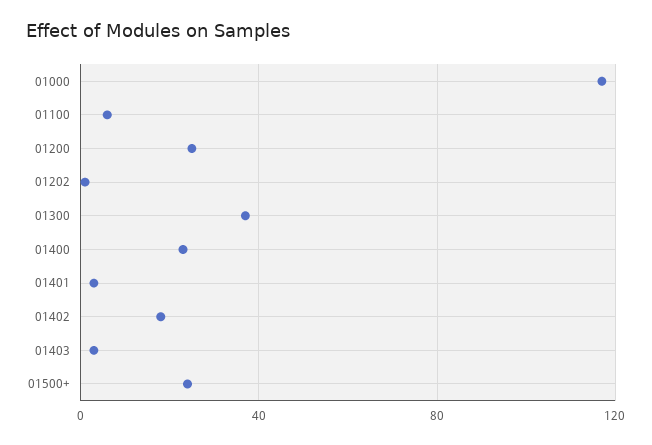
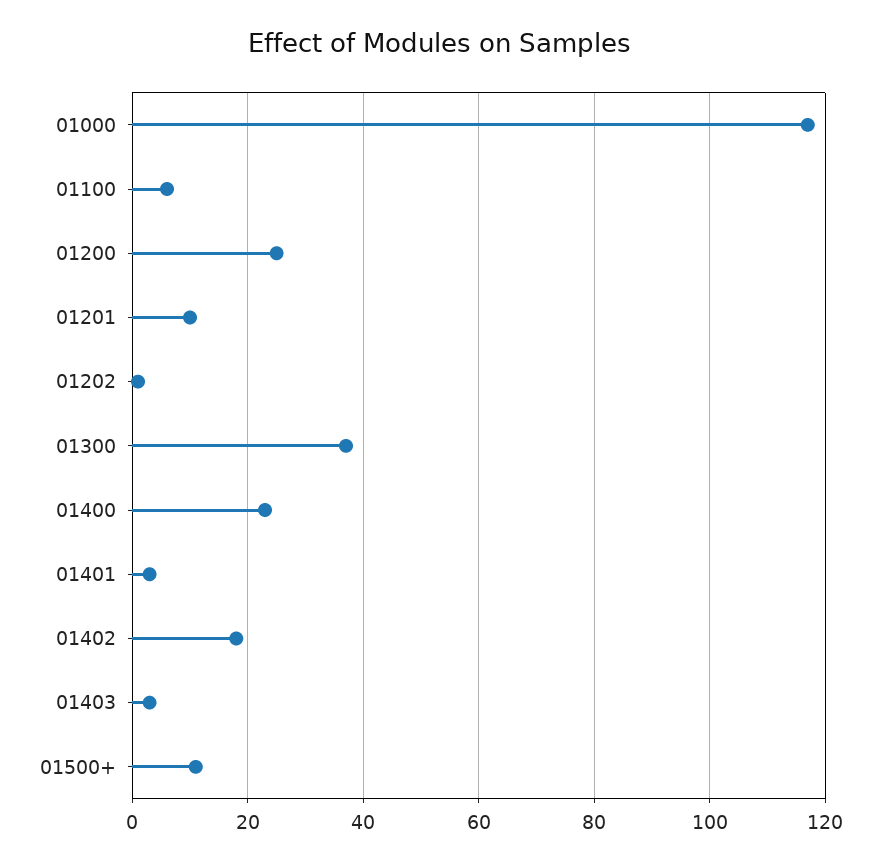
  {
    "01000": 115,
    "01100": 5,
    "01200": 25,
    "01202": 0,
    "01300": 35,
    "01400": 25,
    "01401": 5,
    "01402": 20,
    "01403": 5,
-   "01500+": 25
+   "01500+": 10,
+   "01201": 10
  }

